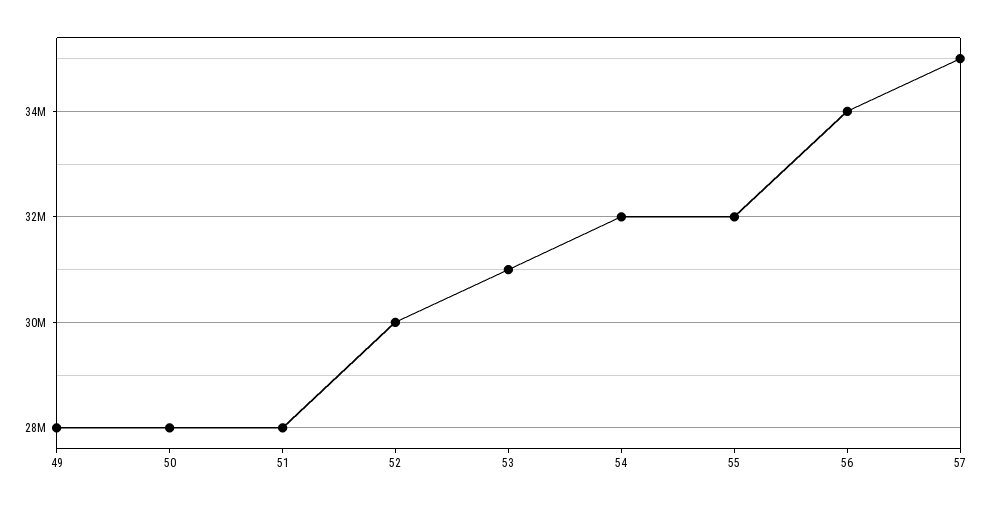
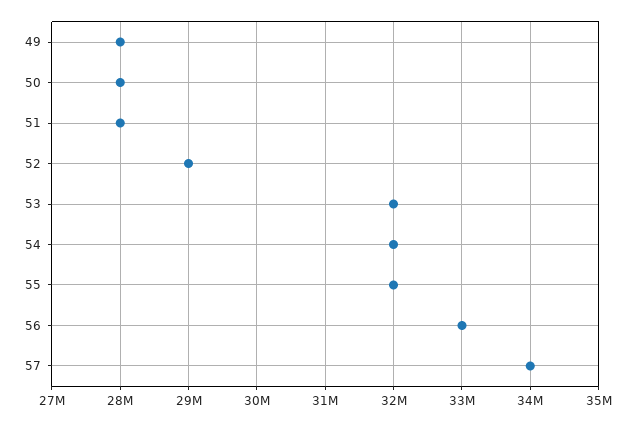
  {
    "49": 28000000,
    "50": 28000000,
    "51": 28000000,
-   "52": 30000000,
+   "52": 29000000,
-   "53": 31000000,
+   "53": 32000000,
    "54": 32000000,
    "55": 32000000,
-   "56": 34000000,
+   "56": 33000000,
-   "57": 35000000
+   "57": 34000000
  }

